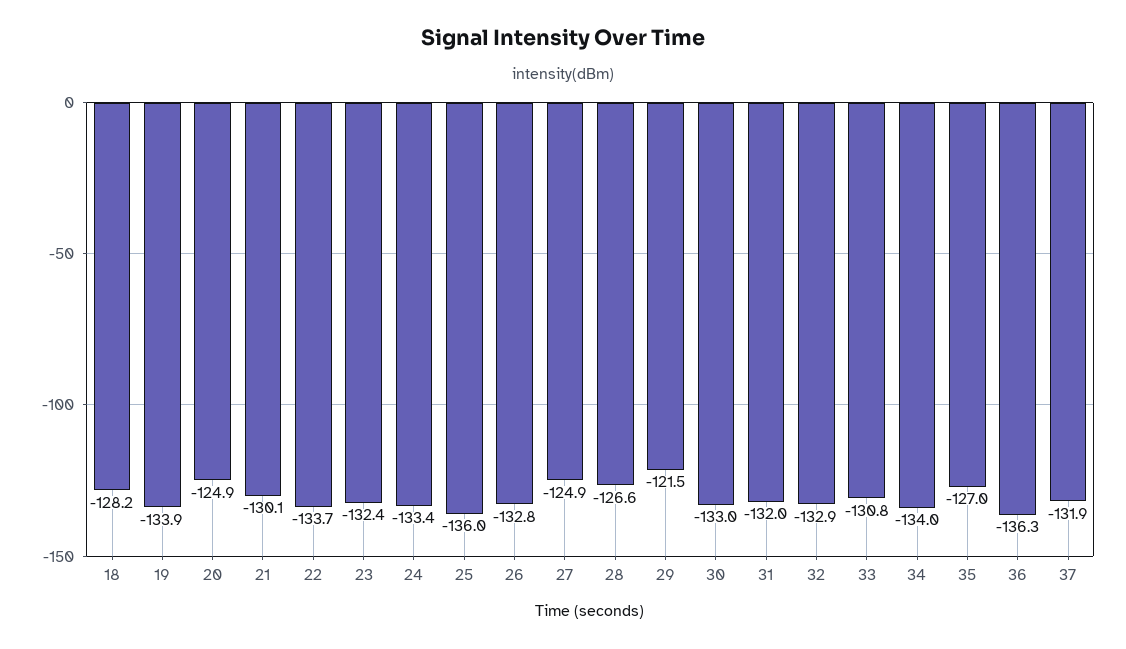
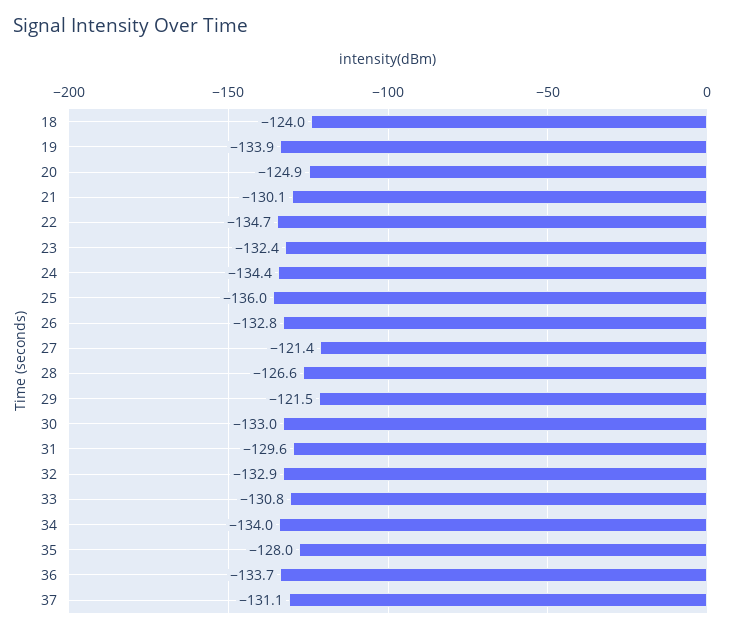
  {
-   "18": -128.2,
+   "18": -124,
    "19": -133.9,
    "20": -124.9,
    "21": -130.1,
-   "22": -133.7,
+   "22": -134.7,
    "23": -132.4,
-   "24": -133.4,
+   "24": -134.4,
    "25": -136,
    "26": -132.8,
-   "27": -124.9,
+   "27": -121.4,
    "28": -126.6,
    "29": -121.5,
    "30": -133,
-   "31": -132,
+   "31": -129.6,
    "32": -132.9,
    "33": -130.8,
    "34": -134,
-   "35": -127,
+   "35": -128,
-   "36": -136.3,
+   "36": -133.7,
-   "37": -131.9
+   "37": -131.1
  }

